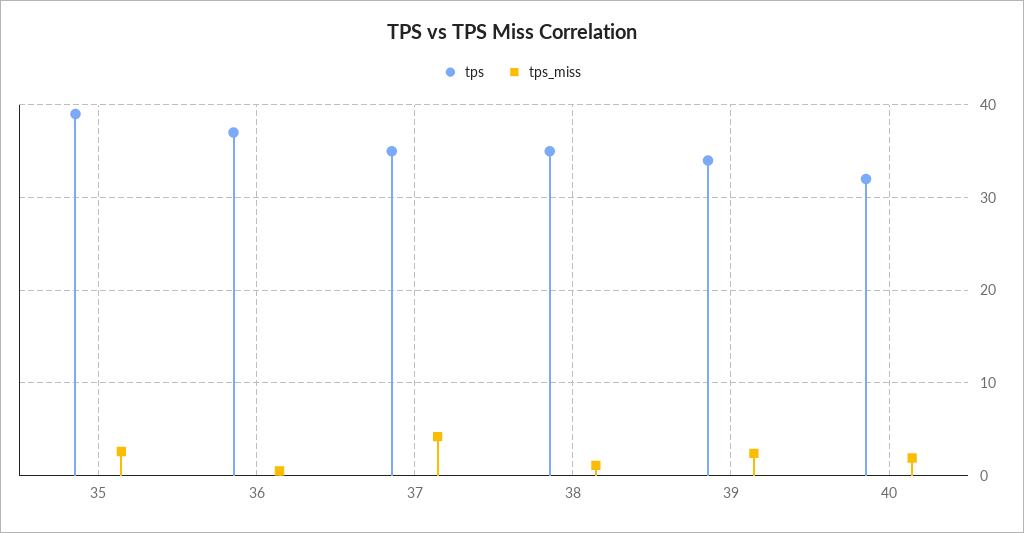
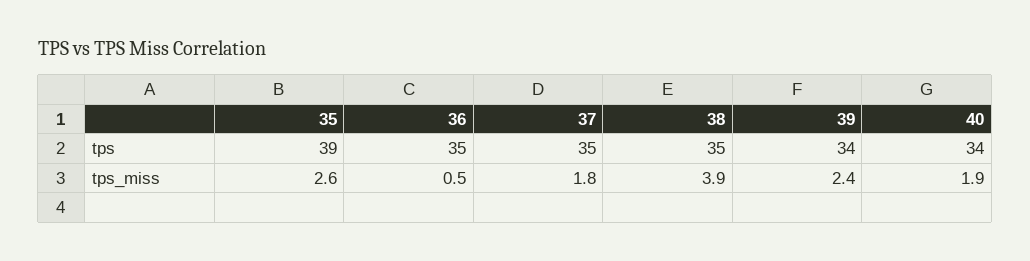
  {
    "tps": {
      "35": 39,
-     "36": 37,
+     "36": 35,
      "37": 35,
      "38": 35,
      "39": 34,
-     "40": 32
+     "40": 34
    },
    "tps_miss": {
      "35": 2.6,
      "36": 0.5,
-     "37": 4,
+     "37": 1.8,
-     "38": 1,
+     "38": 3.9,
      "39": 2.4,
      "40": 1.9
    }
  }

